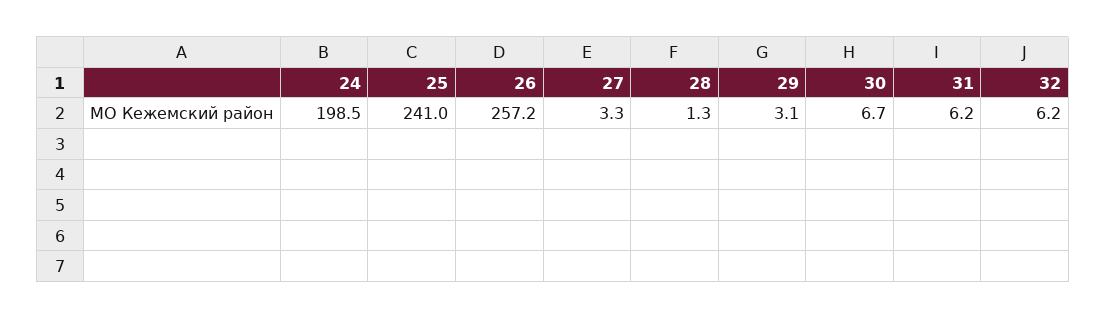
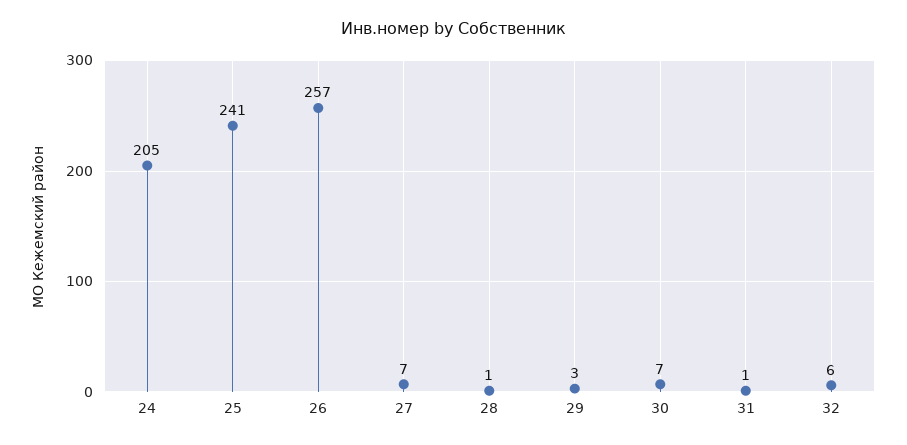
  {
-   "24": 198.5,
+   "24": 205,
    "25": 241,
    "26": 257.2,
-   "27": 3.3,
+   "27": 7,
    "28": 1.3,
    "29": 3.1,
    "30": 6.7,
-   "31": 6.2,
+   "31": 1,
    "32": 6.2
  }

